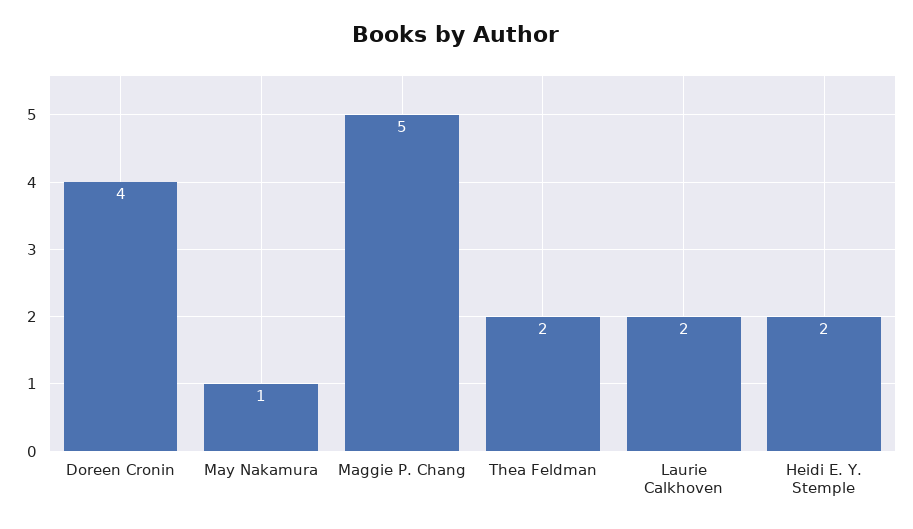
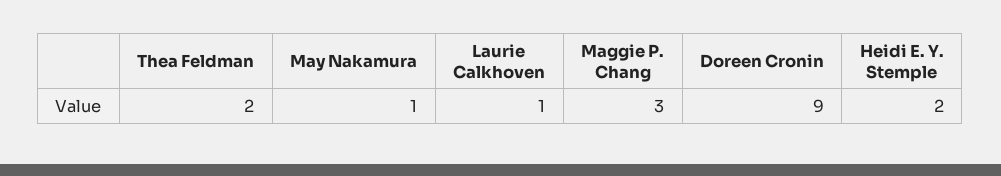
  {
-   "Doreen Cronin": 4,
+   "Doreen Cronin": 9,
    "May Nakamura": 1,
-   "Maggie P. Chang": 5,
+   "Maggie P. Chang": 3,
    "Thea Feldman": 2,
-   "Laurie Calkhoven": 2,
+   "Laurie Calkhoven": 1,
    "Heidi E. Y. Stemple": 2
  }

